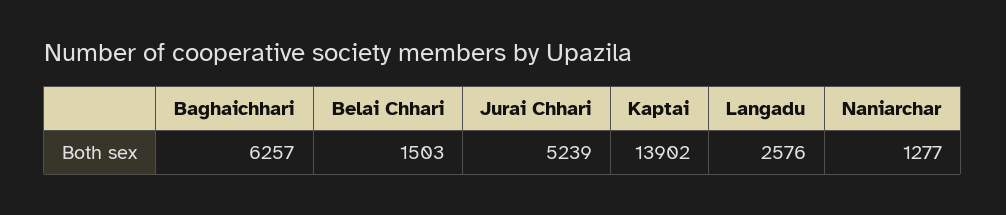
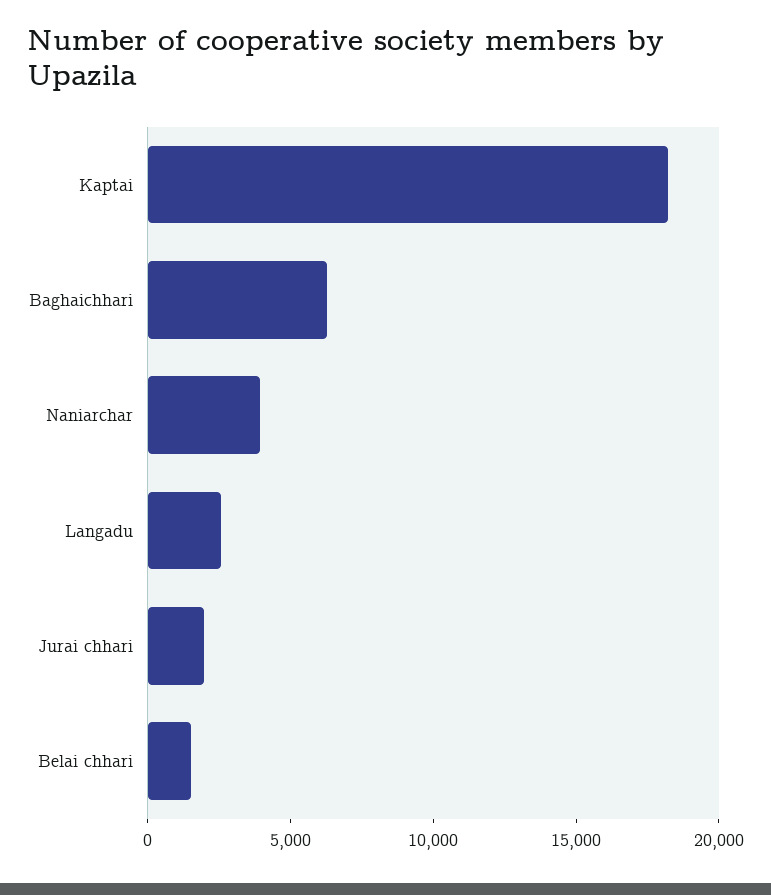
  {
    "Baghaichhari": 6257,
    "Belai Chhari": 1503,
-   "Jurai Chhari": 5239,
+   "Jurai Chhari": 2000,
-   "Kaptai": 13902,
+   "Kaptai": 18000,
    "Langadu": 2576,
-   "Naniarchar": 1277
+   "Naniarchar": 4000
  }

